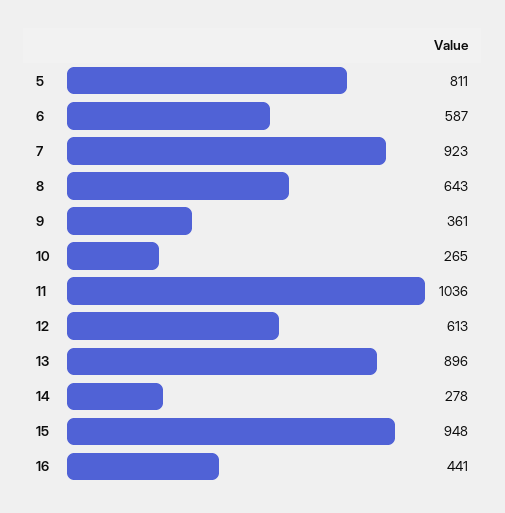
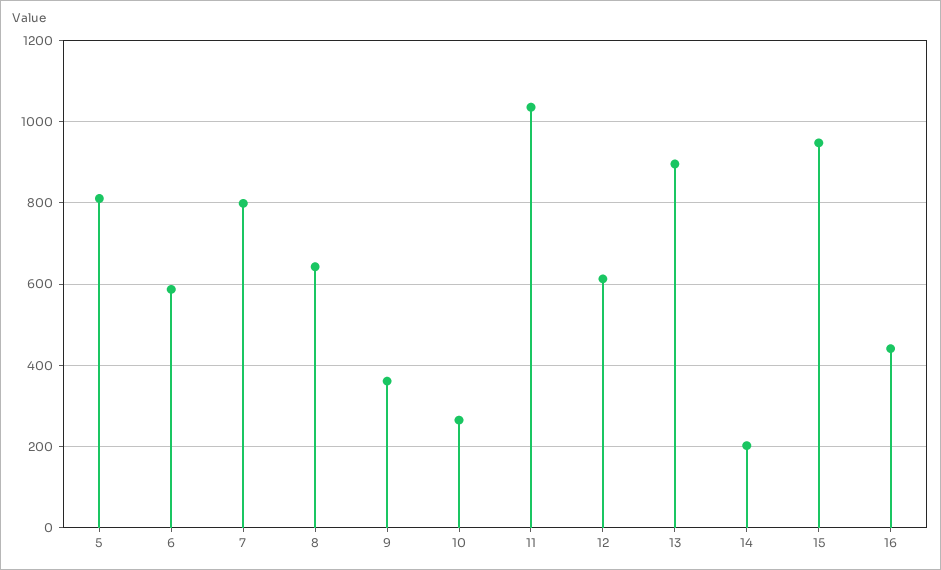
  {
    "5": 811,
    "6": 587,
-   "7": 923,
+   "7": 800,
    "8": 643,
    "9": 361,
    "10": 265,
    "11": 1036,
    "12": 613,
    "13": 896,
-   "14": 278,
+   "14": 200,
    "15": 948,
    "16": 441
  }

